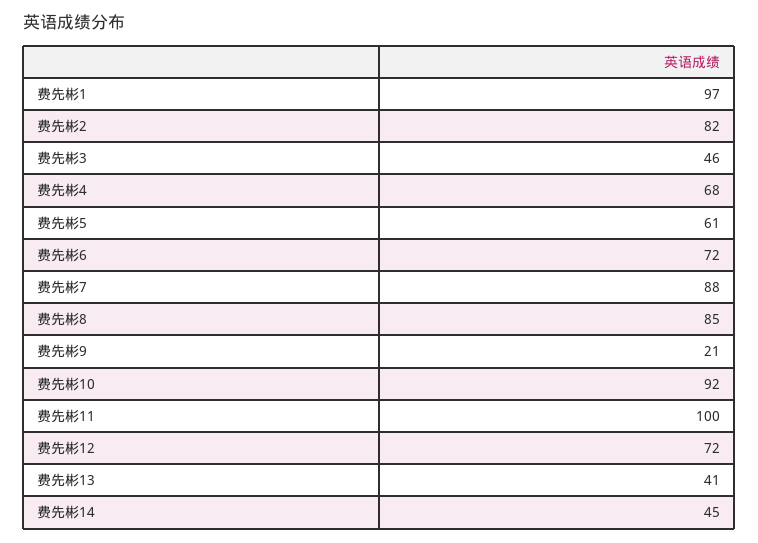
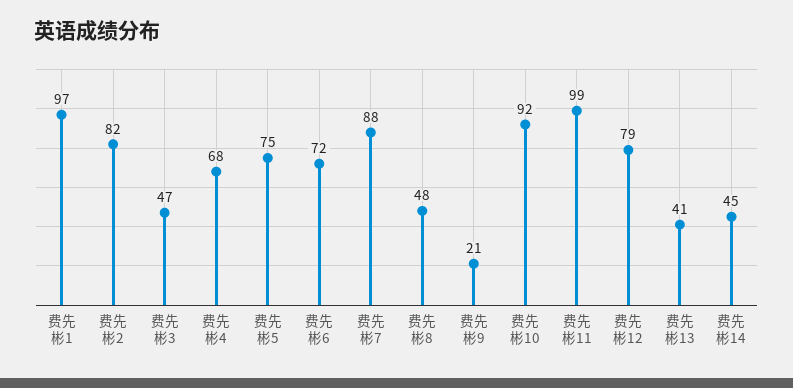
  {
    "费先彬1": 97,
    "费先彬2": 82,
-   "费先彬3": 46,
+   "费先彬3": 47,
    "费先彬4": 68,
-   "费先彬5": 61,
+   "费先彬5": 75,
    "费先彬6": 72,
    "费先彬7": 88,
-   "费先彬8": 85,
+   "费先彬8": 48,
    "费先彬9": 21,
    "费先彬10": 92,
-   "费先彬11": 100,
+   "费先彬11": 99,
-   "费先彬12": 72,
+   "费先彬12": 79,
    "费先彬13": 41,
    "费先彬14": 45
  }

